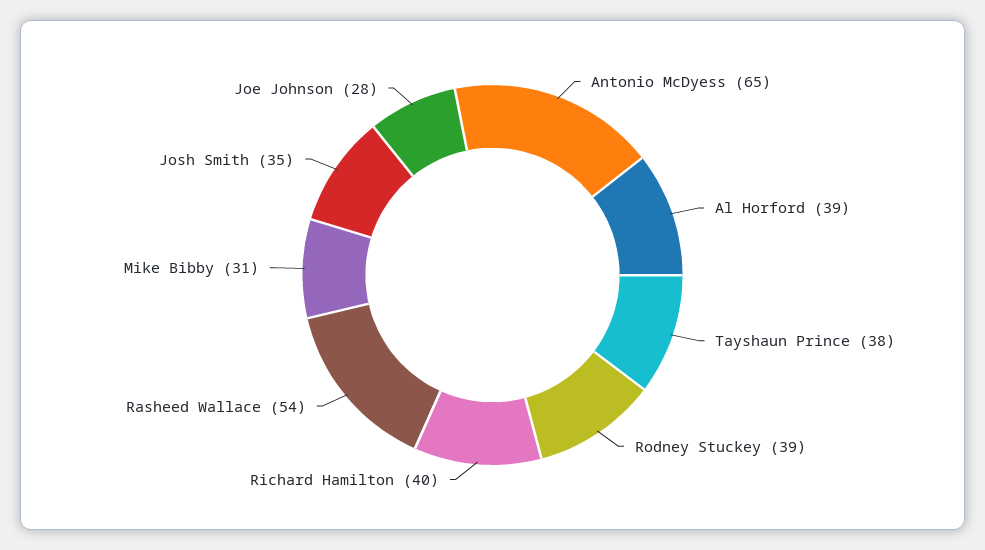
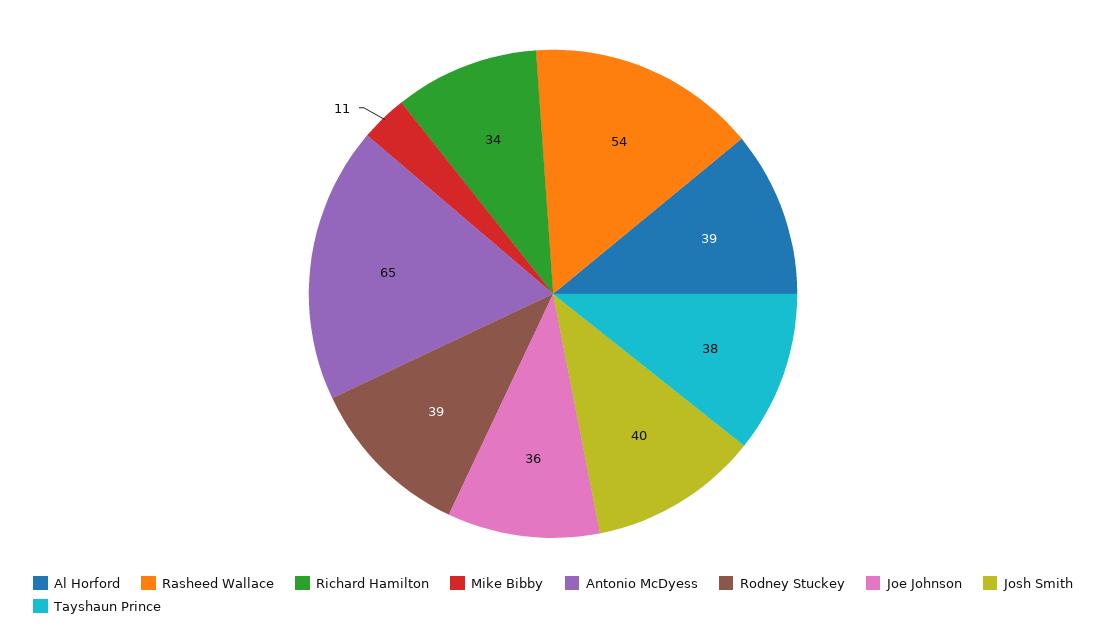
  {
    "Antonio McDyess": 65,
    "Al Horford": 39,
    "Tayshaun Prince": 38,
    "Rodney Stuckey": 39,
-   "Richard Hamilton": 40,
+   "Richard Hamilton": 34,
    "Rasheed Wallace": 54,
-   "Mike Bibby": 31,
+   "Mike Bibby": 11,
-   "Josh Smith": 35,
+   "Josh Smith": 40,
-   "Joe Johnson": 28
+   "Joe Johnson": 36
  }

